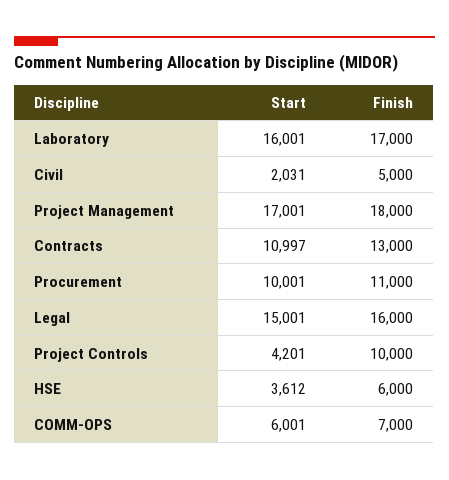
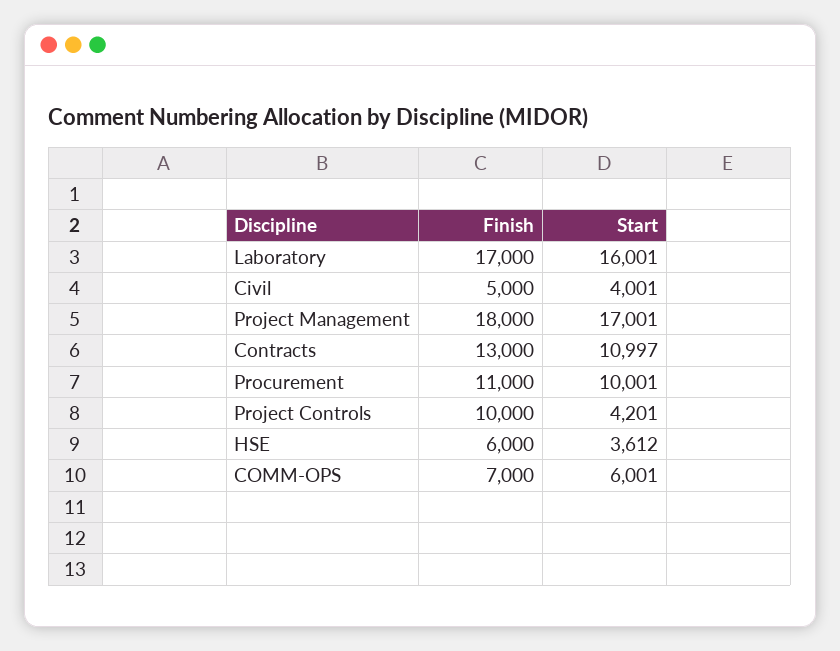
  {
    "Start": {
      "Laboratory": 16001,
-     "Civil": 2031,
+     "Civil": 4001,
      "Project Management": 17001,
      "Contracts": 10997,
      "Procurement": 10001,
-     "Legal": 15001,
      "Project Controls": 4201,
      "HSE": 3612,
      "COMM-OPS": 6001
    },
    "Finish": {
      "Laboratory": 17000,
      "Civil": 5000,
      "Project Management": 18000,
      "Contracts": 13000,
      "Procurement": 11000,
-     "Legal": 16000,
      "Project Controls": 10000,
      "HSE": 6000,
      "COMM-OPS": 7000
    }
  }

